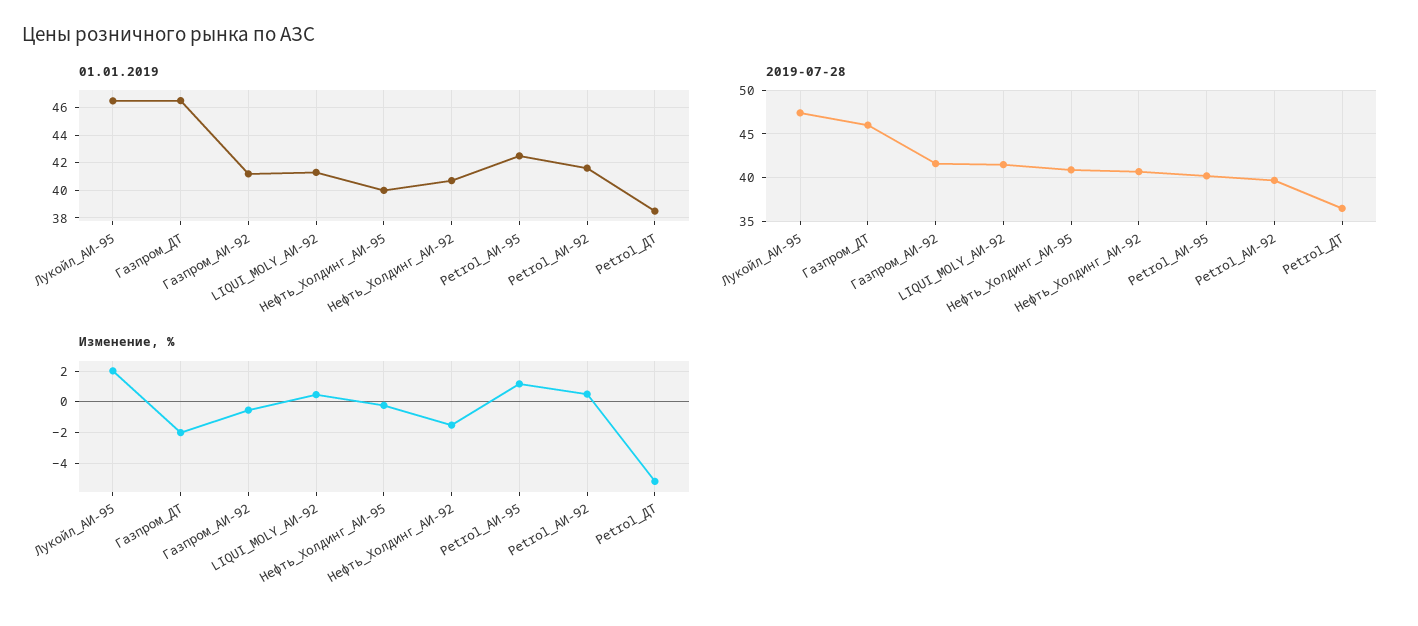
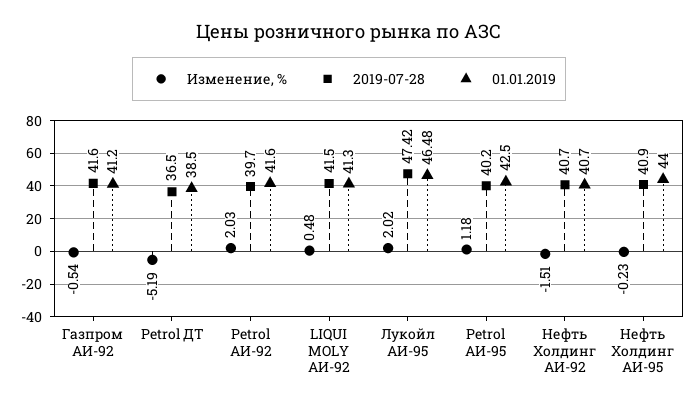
  {
    "01.01.2019": {
      "Лукойл_АИ-95": 46.48,
-     "Газпром_ДТ": 46.5,
      "Газпром_АИ-92": 41.2,
      "LIQUI_MOLY_АИ-92": 41.3,
-     "Нефть_Холдинг_АИ-95": 40,
+     "Нефть_Холдинг_АИ-95": 44,
      "Нефть_Холдинг_АИ-92": 40.7,
      "Petrol_АИ-95": 42.5,
      "Petrol_АИ-92": 41.6,
      "Petrol_ДТ": 38.5
    },
    "2019-07-28": {
      "Лукойл_АИ-95": 47.42,
-     "Газпром_ДТ": 46,
      "Газпром_АИ-92": 41.6,
      "LIQUI_MOLY_АИ-92": 41.5,
      "Нефть_Холдинг_АИ-95": 40.9,
      "Нефть_Холдинг_АИ-92": 40.7,
      "Petrol_АИ-95": 40.2,
      "Petrol_АИ-92": 39.7,
      "Petrol_ДТ": 36.5
    },
    "Изменение, %": {
      "Лукойл_АИ-95": 2.02,
-     "Газпром_ДТ": -2,
      "Газпром_АИ-92": -0.54,
      "LIQUI_MOLY_АИ-92": 0.48,
      "Нефть_Холдинг_АИ-95": -0.23,
      "Нефть_Холдинг_АИ-92": -1.51,
      "Petrol_АИ-95": 1.18,
-     "Petrol_АИ-92": 0.5,
+     "Petrol_АИ-92": 2.03,
      "Petrol_ДТ": -5.19
    }
  }

